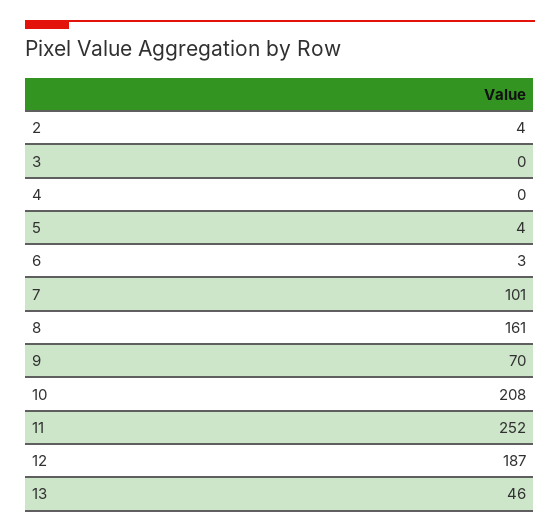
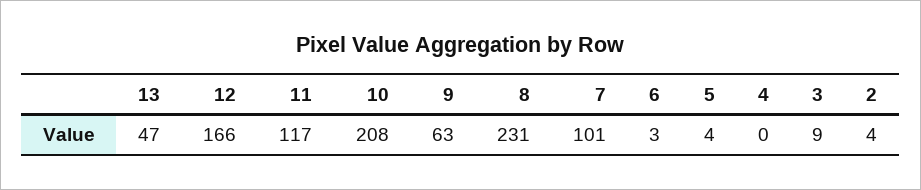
  {
    "2": 4,
-   "3": 0,
+   "3": 9,
    "4": 0,
    "5": 4,
    "6": 3,
    "7": 101,
-   "8": 161,
+   "8": 231,
-   "9": 70,
+   "9": 63,
    "10": 208,
-   "11": 252,
+   "11": 117,
-   "12": 187,
+   "12": 166,
-   "13": 46
+   "13": 47
  }

